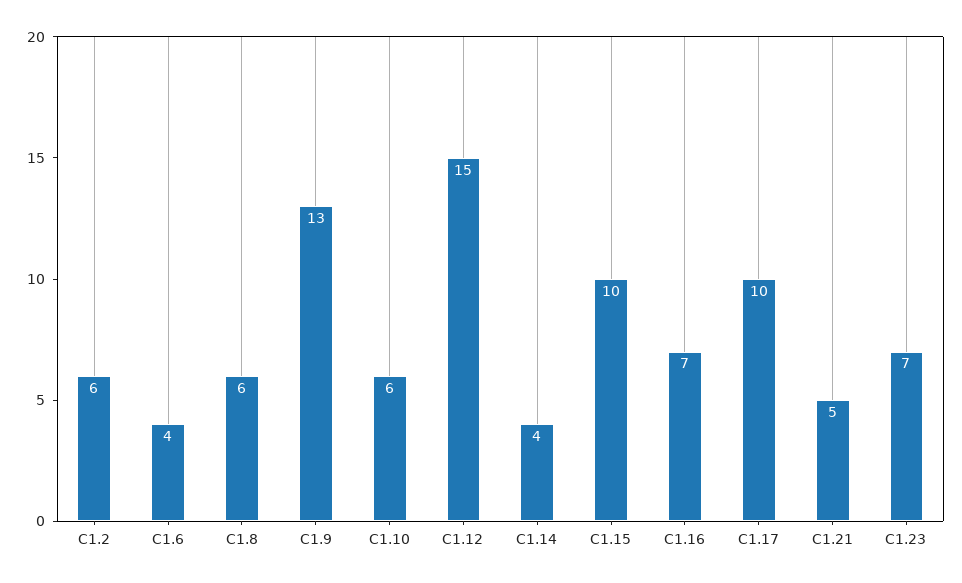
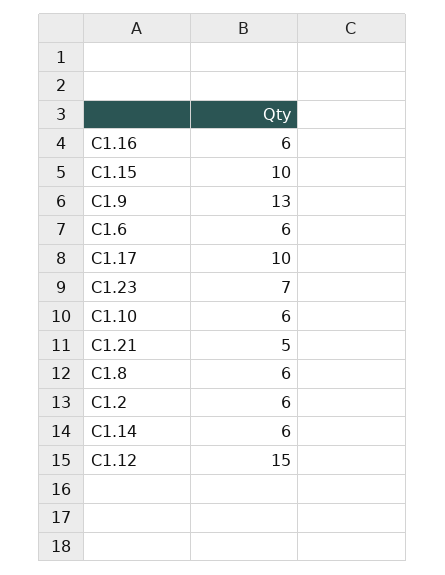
  {
    "C1.2": 6,
-   "C1.6": 4,
+   "C1.6": 6,
    "C1.8": 6,
    "C1.9": 13,
    "C1.10": 6,
    "C1.12": 15,
-   "C1.14": 4,
+   "C1.14": 6,
    "C1.15": 10,
-   "C1.16": 7,
+   "C1.16": 6,
    "C1.17": 10,
    "C1.21": 5,
    "C1.23": 7
  }

